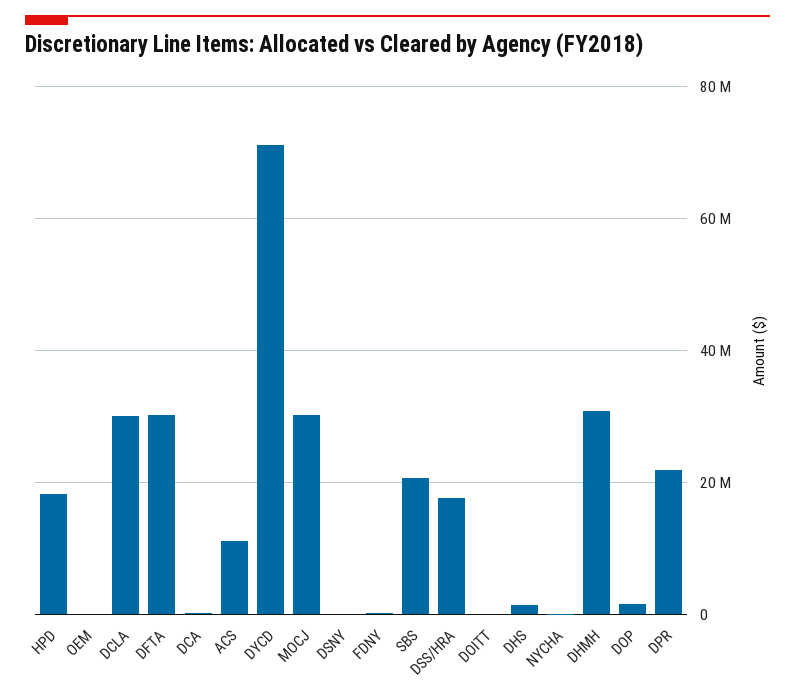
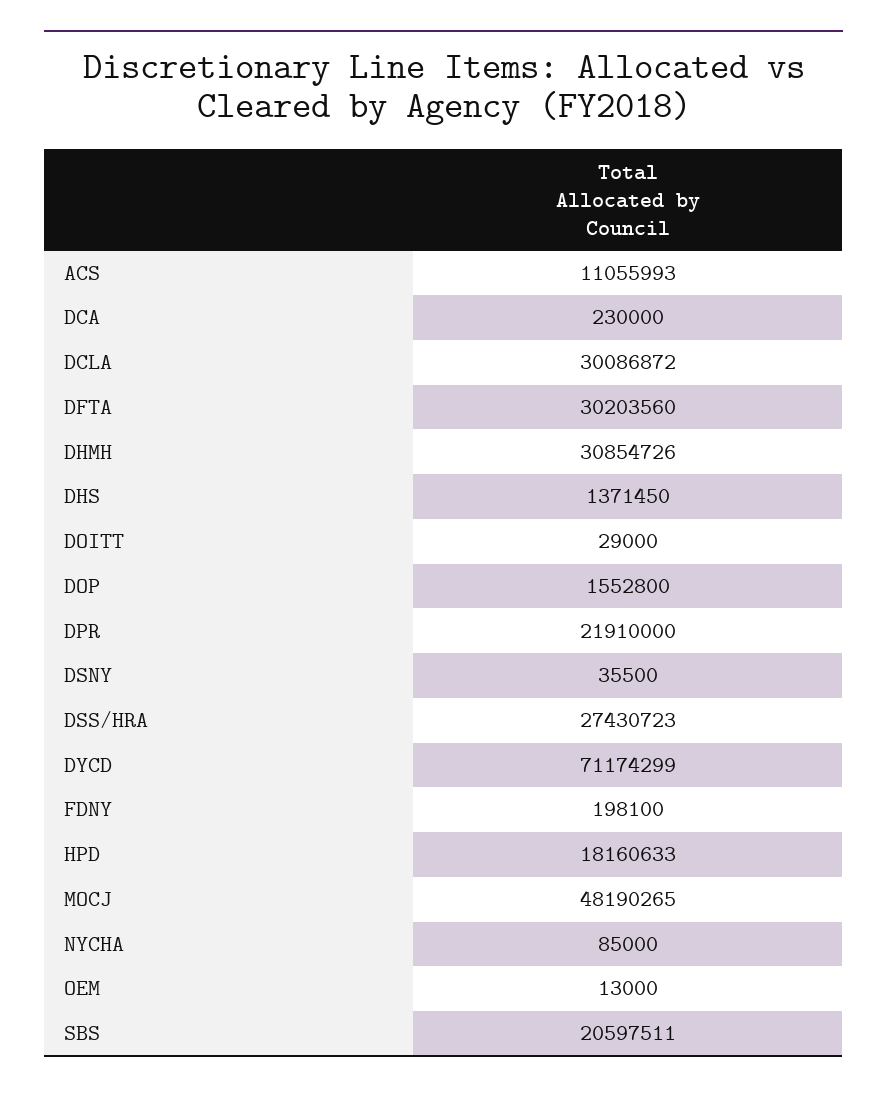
  {
    "HPD": 18160633,
    "OEM": 13000,
    "DCLA": 30086872,
    "DFTA": 30203560,
    "DCA": 230000,
    "ACS": 11055993,
    "DYCD": 71174299,
-   "MOCJ": 30000000,
+   "MOCJ": 48190265,
    "DSNY": 35500,
    "FDNY": 198100,
    "SBS": 20597511,
-   "DSS/HRA": 18000000,
+   "DSS/HRA": 27430723,
    "DOITT": 29000,
    "DHS": 1371450,
    "NYCHA": 85000,
    "DHMH": 30854726,
    "DOP": 1552800,
    "DPR": 21910000
  }

